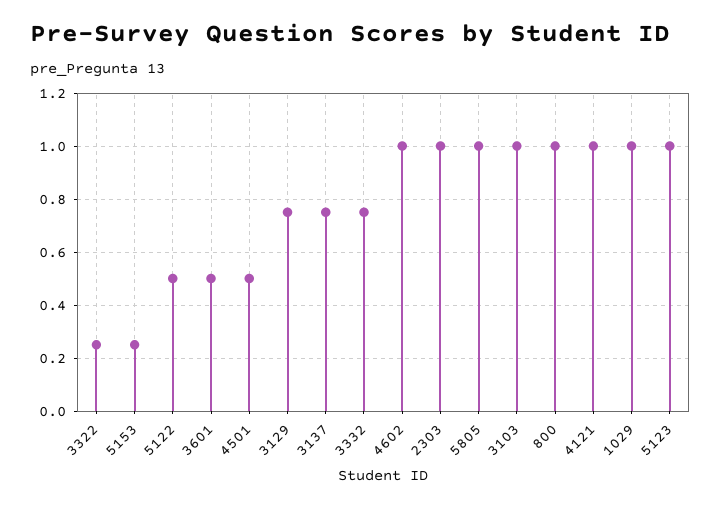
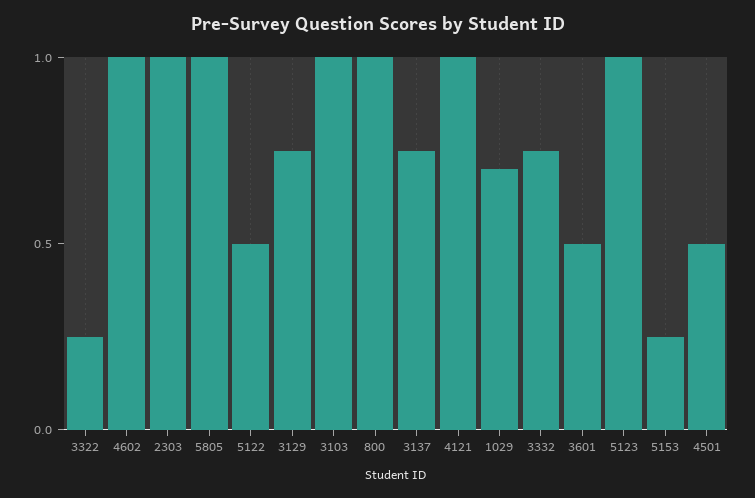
  {
    "3322": 0.25,
    "5153": 0.25,
    "5122": 0.5,
    "3601": 0.5,
    "4501": 0.5,
    "3129": 0.75,
    "3137": 0.75,
    "3332": 0.75,
    "4602": 1,
    "2303": 1,
    "5805": 1,
    "3103": 1,
    "800": 1,
    "4121": 1,
-   "1029": 1,
+   "1029": 0.7,
    "5123": 1
  }

